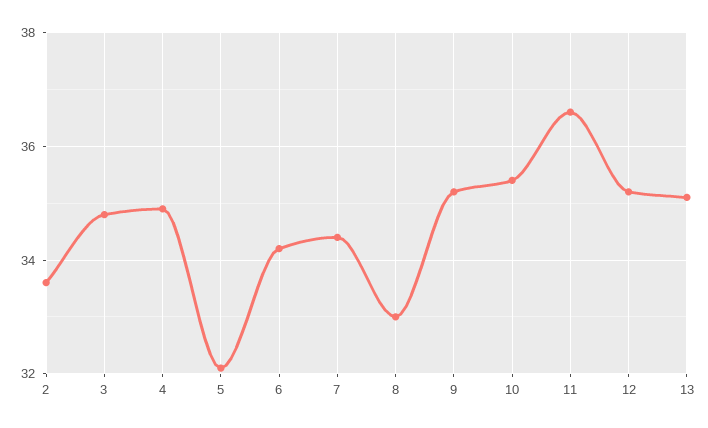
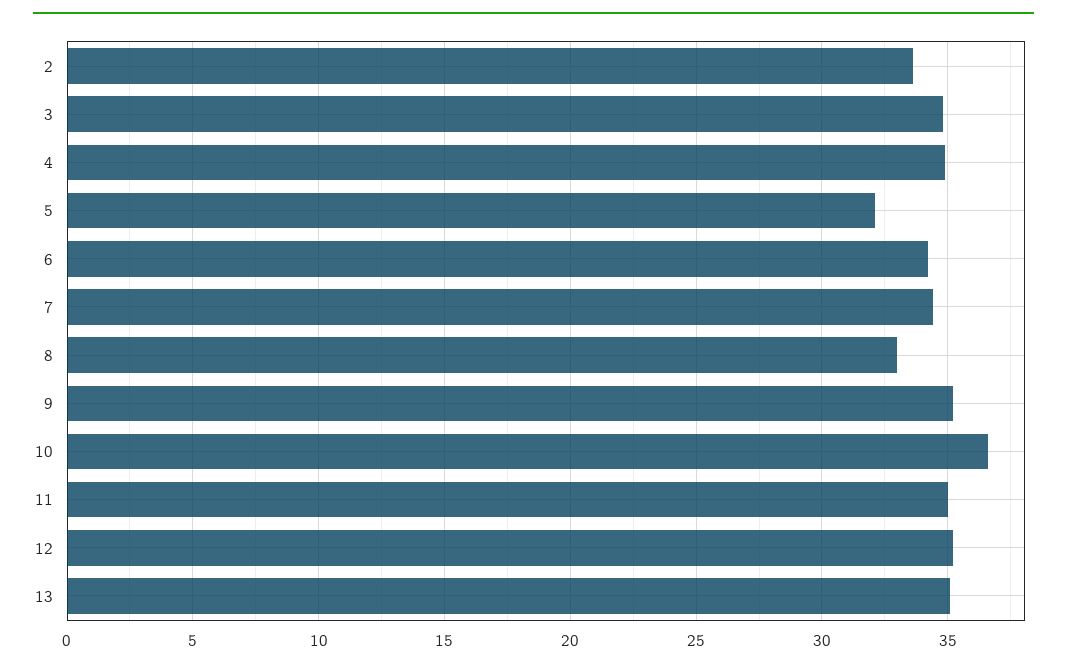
  {
    "2": 33.5,
    "3": 35,
    "4": 35,
    "5": 32,
    "6": 34,
    "7": 34.5,
    "8": 33,
    "9": 35,
-   "10": 35.5,
+   "10": 36.5,
-   "11": 36.5,
+   "11": 35,
    "12": 35,
    "13": 35
  }

